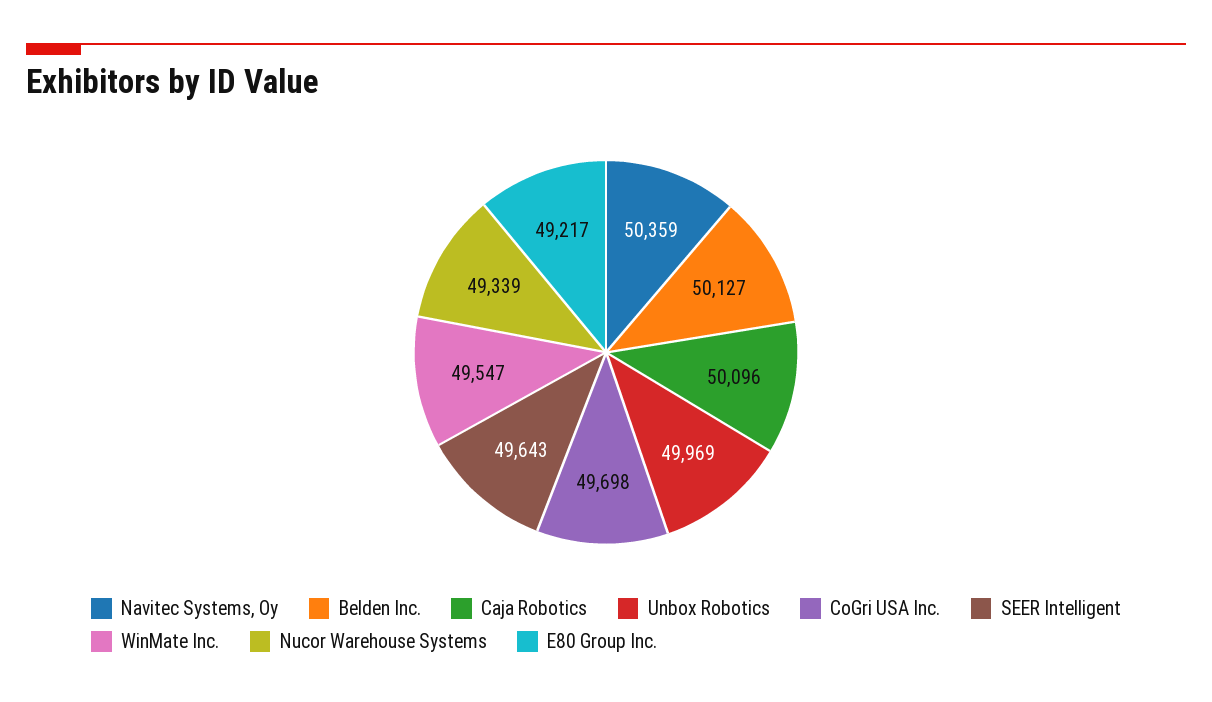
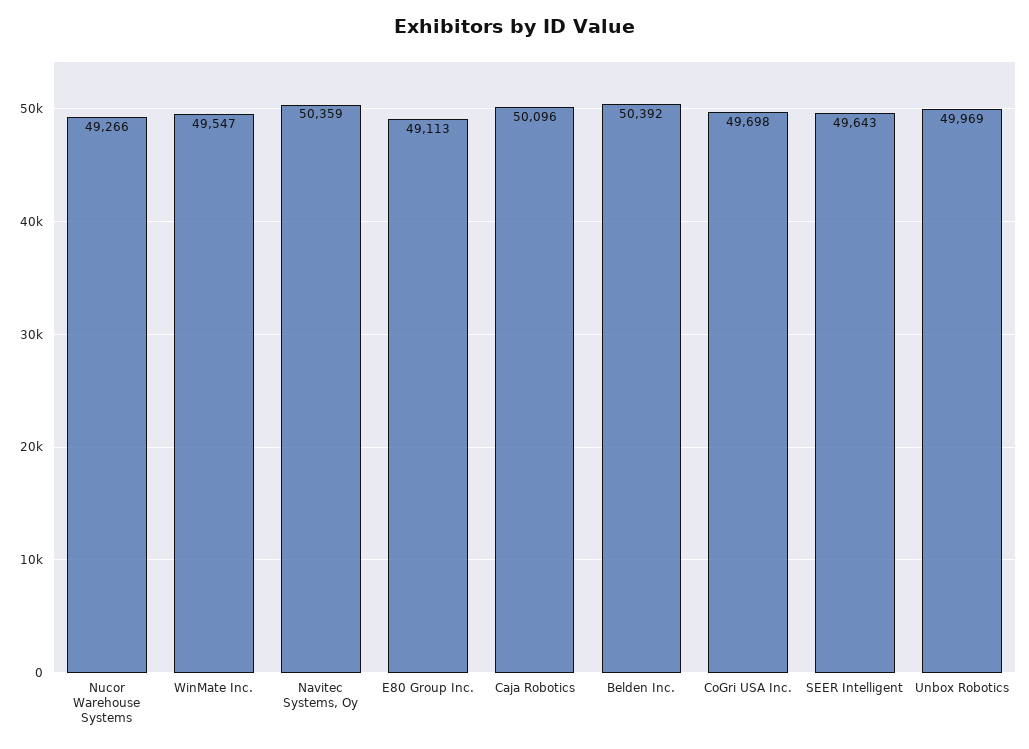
  {
    "Navitec Systems, Oy": 50359,
-   "Belden Inc.": 50127,
+   "Belden Inc.": 50392,
    "Caja Robotics": 50096,
    "Unbox Robotics": 49969,
    "CoGri USA Inc.": 49698,
    "SEER Intelligent": 49643,
    "WinMate Inc.": 49547,
-   "Nucor Warehouse Systems": 49339,
+   "Nucor Warehouse Systems": 49266,
-   "E80 Group Inc.": 49217
+   "E80 Group Inc.": 49113
  }

